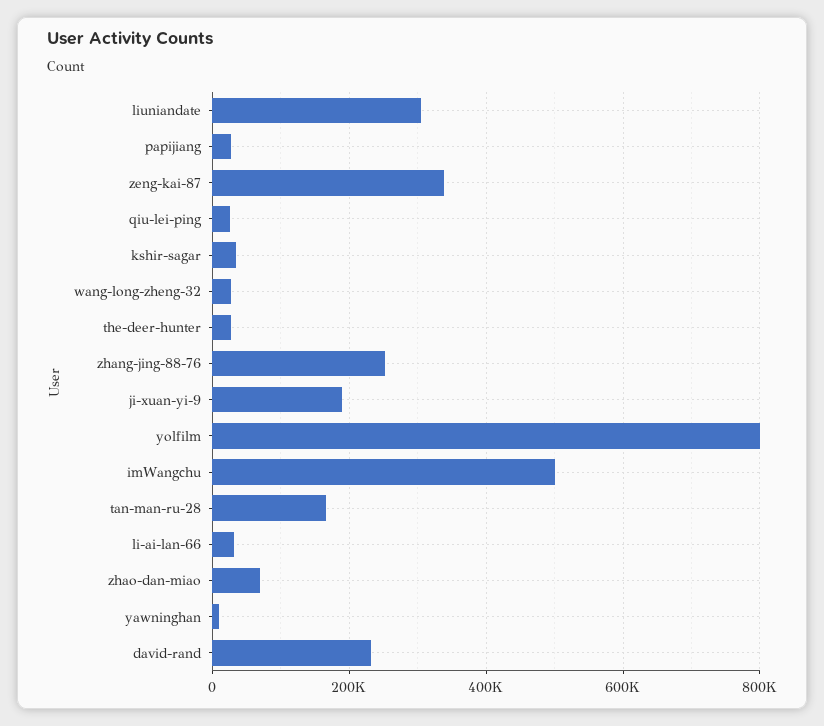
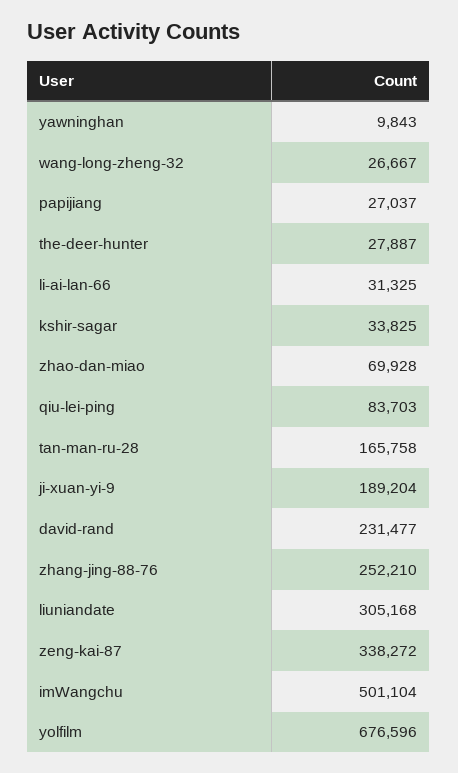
  {
    "liuniandate": 305168,
    "papijiang": 27037,
    "zeng-kai-87": 338272,
-   "qiu-lei-ping": 20000,
+   "qiu-lei-ping": 83703,
    "kshir-sagar": 33825,
    "wang-long-zheng-32": 26667,
    "the-deer-hunter": 27887,
    "zhang-jing-88-76": 252210,
    "ji-xuan-yi-9": 189204,
-   "yolfilm": 800000,
+   "yolfilm": 676596,
    "imWangchu": 501104,
    "tan-man-ru-28": 165758,
    "li-ai-lan-66": 31325,
    "zhao-dan-miao": 69928,
    "yawninghan": 9843,
    "david-rand": 231477
  }

